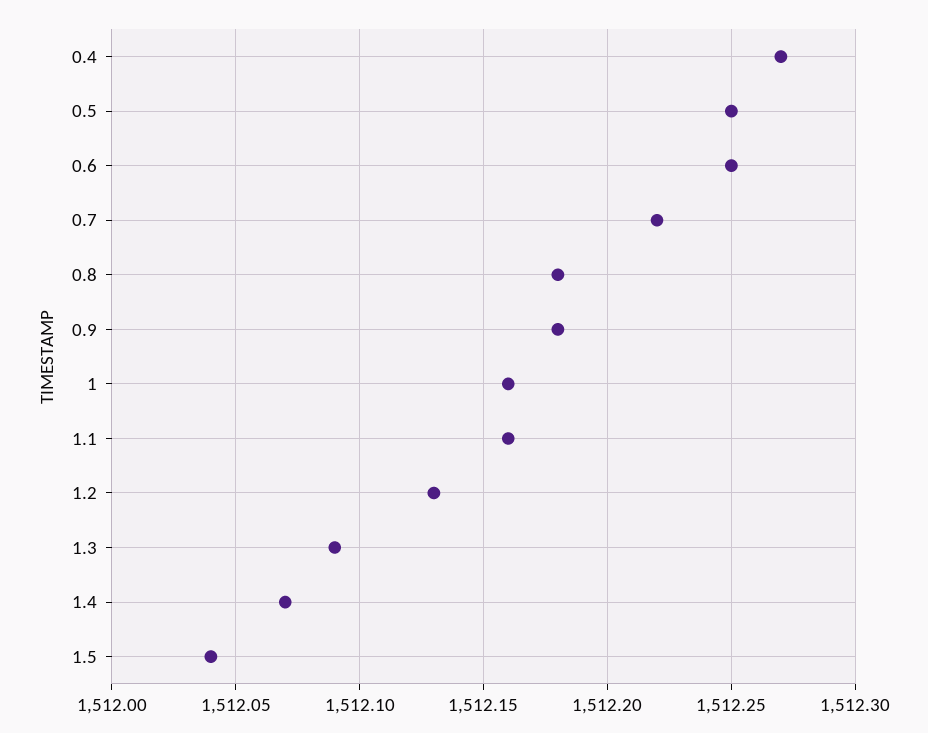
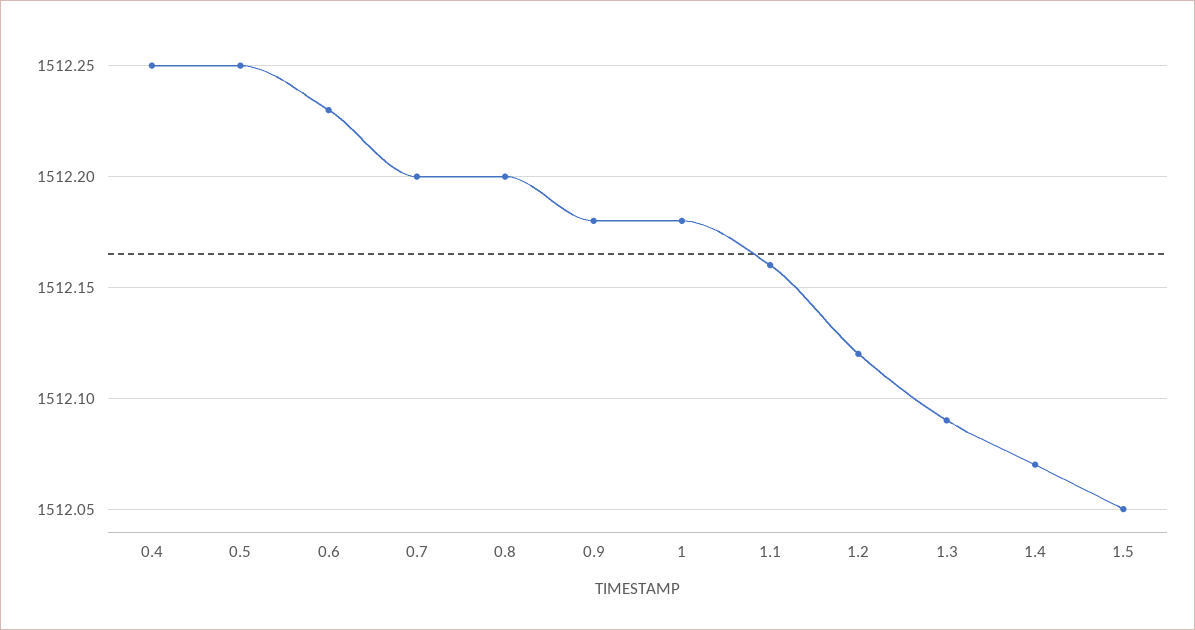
  {
-   "0.4": 1512.27,
+   "0.4": 1512.25,
    "0.5": 1512.25,
-   "0.6": 1512.25,
+   "0.6": 1512.23,
-   "0.7": 1512.22,
+   "0.7": 1512.2,
-   "0.8": 1512.18,
+   "0.8": 1512.2,
    "0.9": 1512.18,
-   "1": 1512.16,
+   "1": 1512.18,
    "1.1": 1512.16,
-   "1.2": 1512.13,
+   "1.2": 1512.12,
    "1.3": 1512.09,
    "1.4": 1512.07,
-   "1.5": 1512.04
+   "1.5": 1512.05
  }

